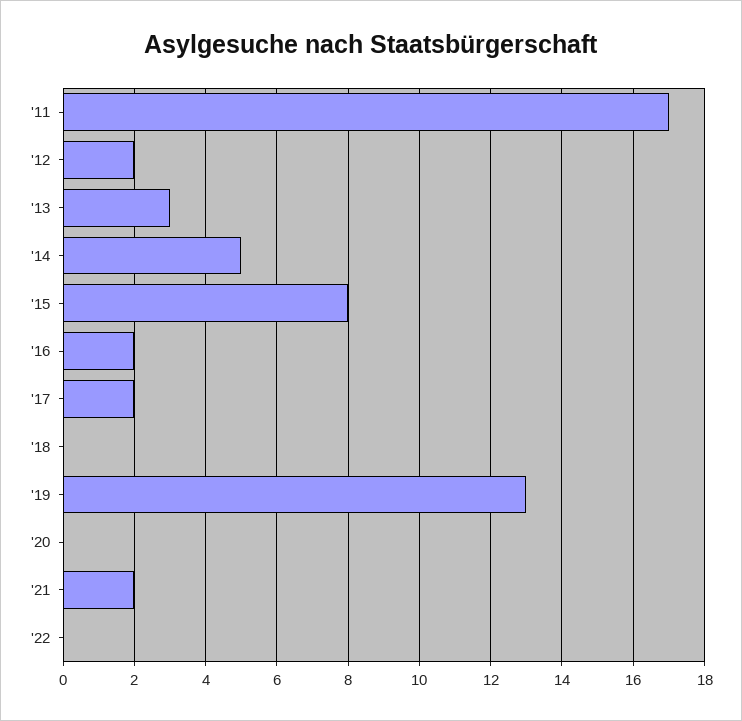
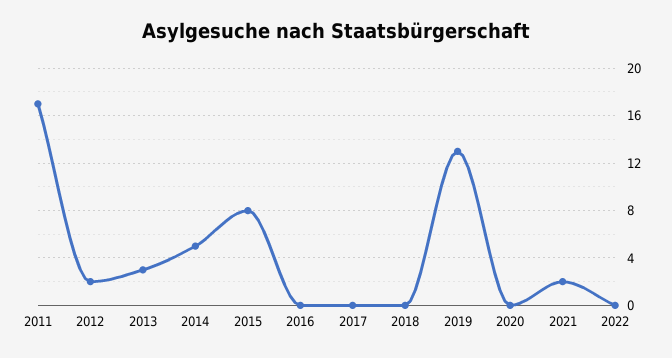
  {
    "'11": 17,
    "'12": 2,
    "'13": 3,
    "'14": 5,
    "'15": 8,
-   "'16": 2,
+   "'16": 0,
-   "'17": 2,
+   "'17": 0,
    "'18": 0,
    "'19": 13,
    "'20": 0,
    "'21": 2,
    "'22": 0
  }

